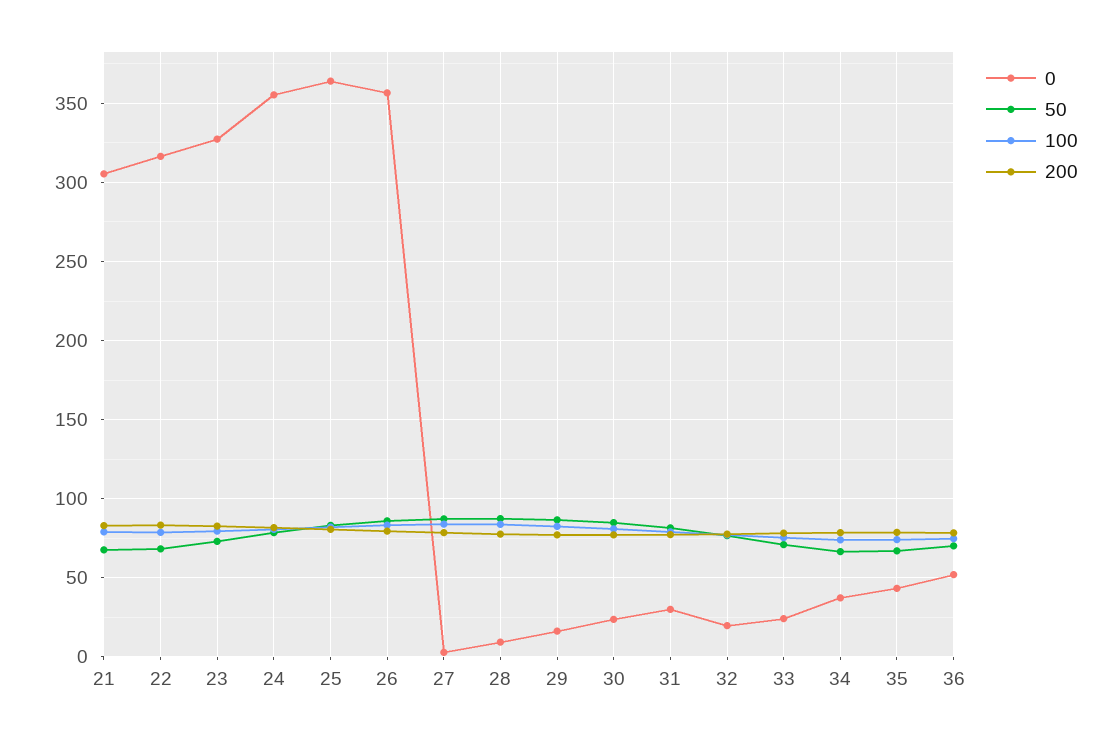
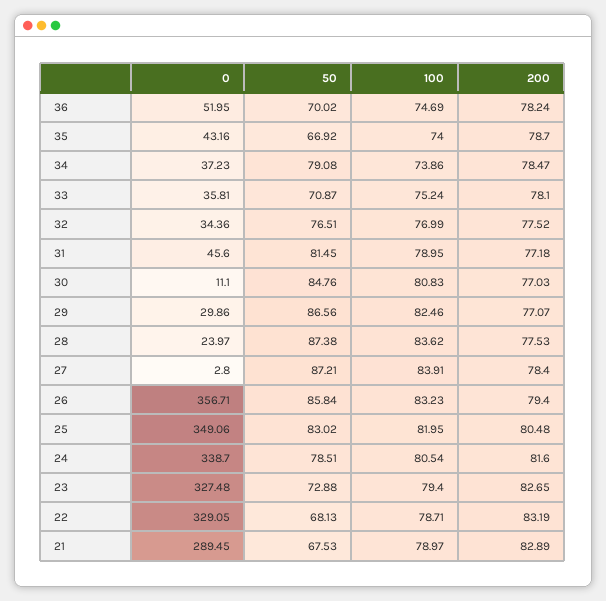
  {
    "0": {
-     "21": 305,
+     "21": 289.45,
-     "22": 315,
+     "22": 329.05,
      "23": 327.48,
-     "24": 355,
+     "24": 338.7,
-     "25": 365,
+     "25": 349.06,
      "26": 356.71,
      "27": 2.8,
-     "28": 10,
+     "28": 23.97,
-     "29": 15,
+     "29": 29.86,
-     "30": 25,
+     "30": 11.1,
-     "31": 30,
+     "31": 45.6,
-     "32": 20,
+     "32": 34.36,
-     "33": 25,
+     "33": 35.81,
      "34": 37.23,
      "35": 43.16,
      "36": 51.95
    },
    "50": {
      "21": 67.53,
      "22": 68.13,
      "23": 72.88,
      "24": 78.51,
      "25": 83.02,
      "26": 85.84,
      "27": 87.21,
      "28": 87.38,
      "29": 86.56,
      "30": 84.76,
      "31": 81.45,
      "32": 76.51,
      "33": 70.87,
-     "34": 65,
+     "34": 79.08,
      "35": 66.92,
      "36": 70.02
    },
    "100": {
      "21": 78.97,
      "22": 78.71,
      "23": 79.4,
      "24": 80.54,
      "25": 81.95,
      "26": 83.23,
      "27": 83.91,
      "28": 83.62,
      "29": 82.46,
      "30": 80.83,
      "31": 78.95,
      "32": 76.99,
      "33": 75.24,
      "34": 73.86,
      "35": 74,
      "36": 74.69
    },
    "200": {
      "21": 82.89,
      "22": 83.19,
      "23": 82.65,
      "24": 81.6,
      "25": 80.48,
      "26": 79.4,
      "27": 78.4,
      "28": 77.53,
      "29": 77.07,
      "30": 77.03,
      "31": 77.18,
      "32": 77.52,
      "33": 78.1,
      "34": 78.47,
      "35": 78.7,
      "36": 78.24
    }
  }

